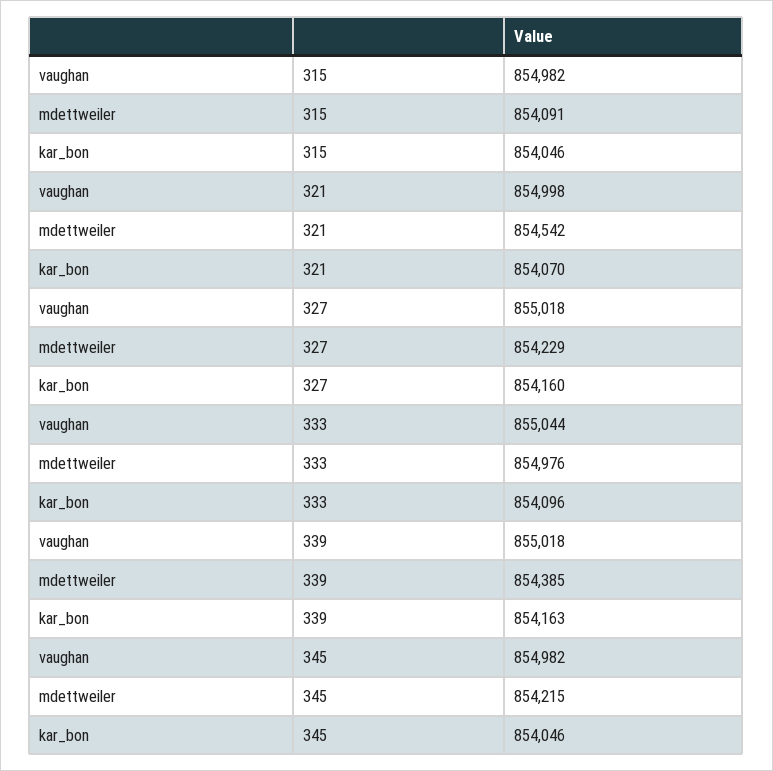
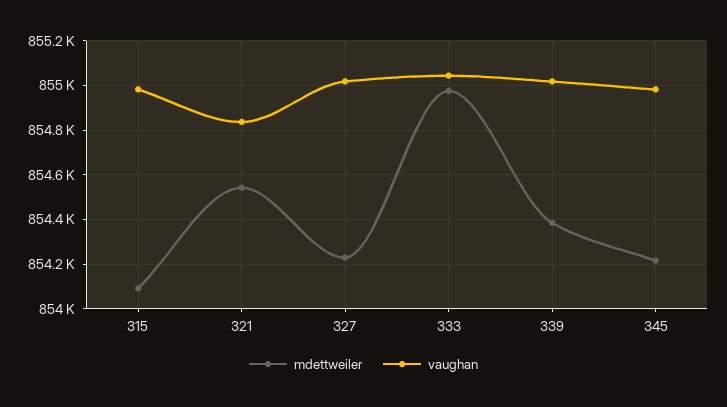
  {
    "vaughan": {
      "315": 854982,
-     "321": 854998,
+     "321": 854850,
      "327": 855018,
      "333": 855044,
      "339": 855018,
      "345": 854982
    },
    "mdettweiler": {
      "315": 854091,
      "321": 854542,
      "327": 854229,
      "333": 854976,
      "339": 854385,
      "345": 854215
-   },
+   }
-   "kar_bon": {
-     "315": 854046,
-     "321": 854070,
-     "327": 854160,
-     "333": 854096,
-     "339": 854163,
-     "345": 854046
-   }
  }

